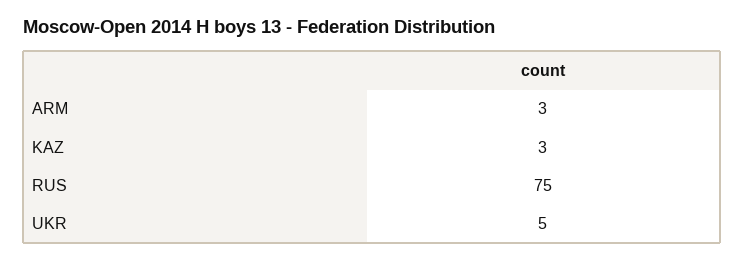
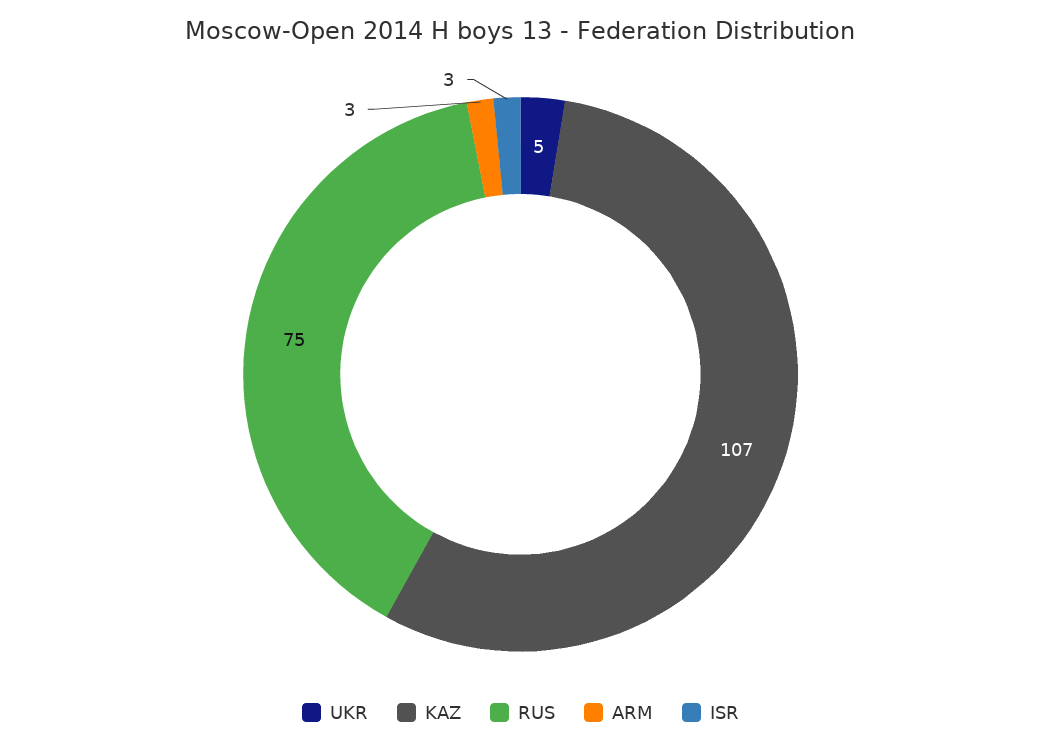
  {
    "ARM": 3,
-   "KAZ": 3,
+   "KAZ": 107,
    "RUS": 75,
-   "UKR": 5
+   "UKR": 5,
+   "ISR": 3
  }

